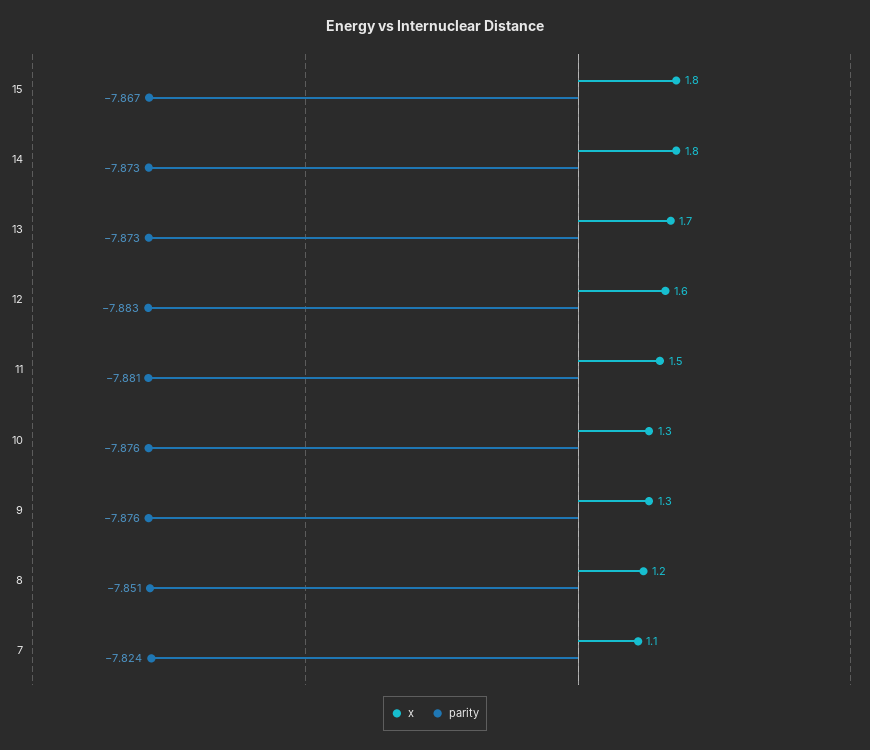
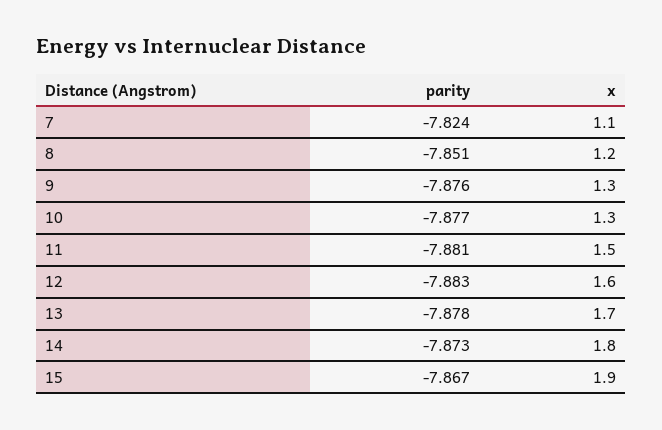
  {
    "x": {
-     "15": 1.8,
+     "15": 1.9,
      "14": 1.8,
      "13": 1.7,
      "12": 1.6,
      "11": 1.5,
      "10": 1.3,
      "9": 1.3,
      "8": 1.2,
      "7": 1.1
    },
    "parity": {
      "15": -7.867,
      "14": -7.873,
-     "13": -7.873,
+     "13": -7.878,
      "12": -7.883,
      "11": -7.881,
-     "10": -7.876,
+     "10": -7.877,
      "9": -7.876,
      "8": -7.851,
      "7": -7.824
    }
  }

